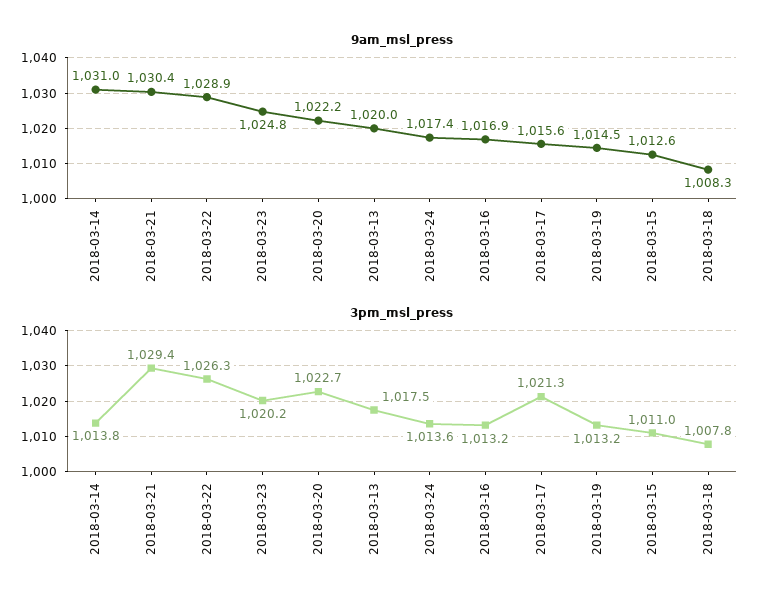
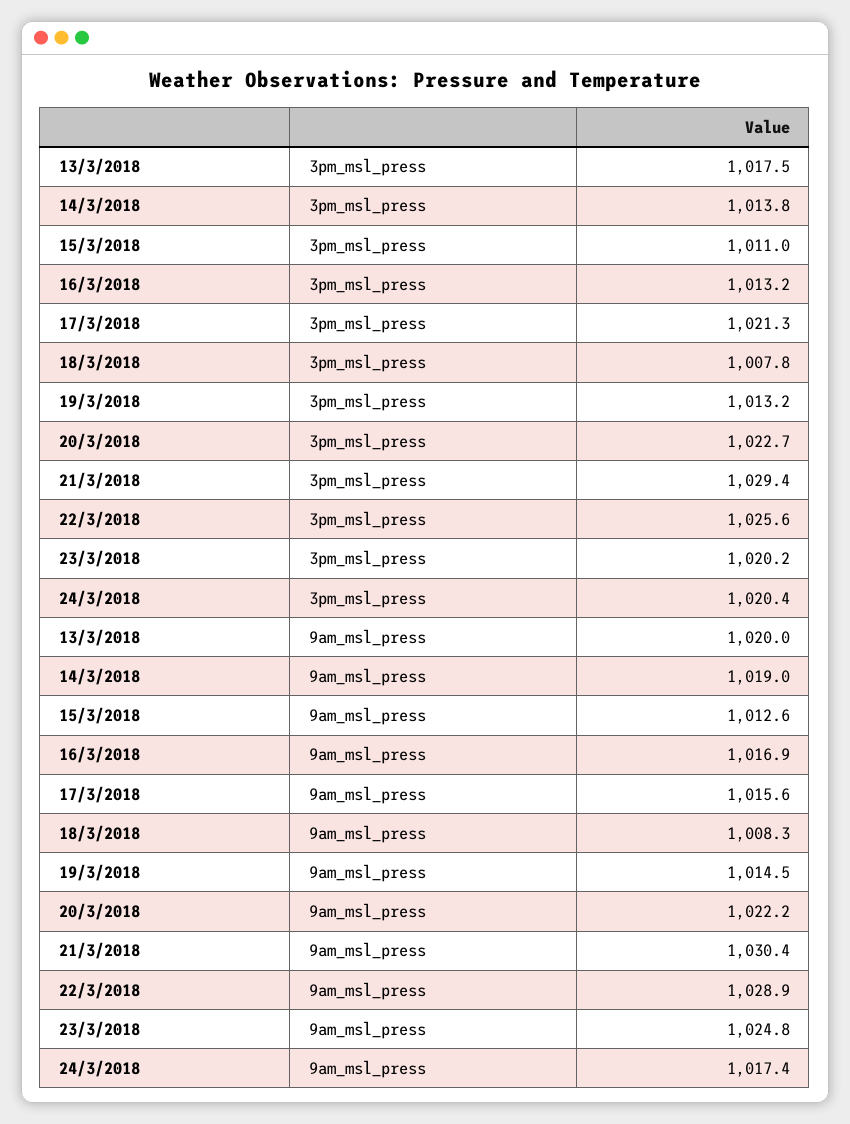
  {
    "9am_msl_press": {
-     "2018-03-14": 1031,
+     "2018-03-14": 1019,
      "2018-03-21": 1030.4,
      "2018-03-22": 1028.9,
      "2018-03-23": 1024.8,
      "2018-03-20": 1022.2,
      "2018-03-13": 1020,
      "2018-03-24": 1017.4,
      "2018-03-16": 1016.9,
      "2018-03-17": 1015.6,
      "2018-03-19": 1014.5,
      "2018-03-15": 1012.6,
      "2018-03-18": 1008.3
    },
    "3pm_msl_press": {
      "2018-03-14": 1013.8,
      "2018-03-21": 1029.4,
-     "2018-03-22": 1026.3,
+     "2018-03-22": 1025.6,
      "2018-03-23": 1020.2,
      "2018-03-20": 1022.7,
      "2018-03-13": 1017.5,
-     "2018-03-24": 1013.6,
+     "2018-03-24": 1020.4,
      "2018-03-16": 1013.2,
      "2018-03-17": 1021.3,
      "2018-03-19": 1013.2,
      "2018-03-15": 1011,
      "2018-03-18": 1007.8
    }
  }

